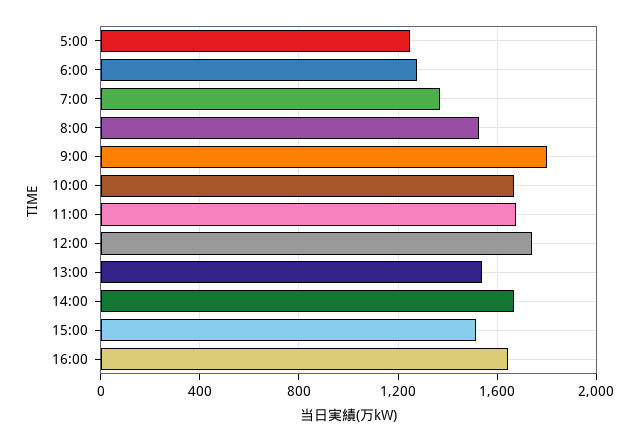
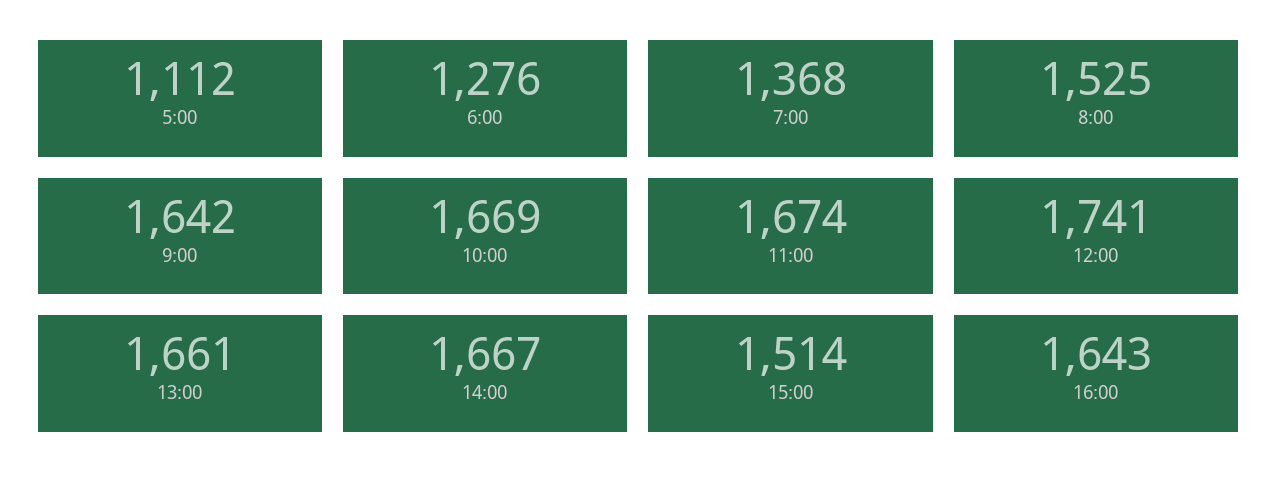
  {
-   "5:00": 1250,
+   "5:00": 1112,
    "6:00": 1276,
    "7:00": 1368,
    "8:00": 1525,
-   "9:00": 1800,
+   "9:00": 1642,
    "10:00": 1669,
    "11:00": 1674,
    "12:00": 1741,
-   "13:00": 1550,
+   "13:00": 1661,
    "14:00": 1667,
    "15:00": 1514,
    "16:00": 1643
  }

